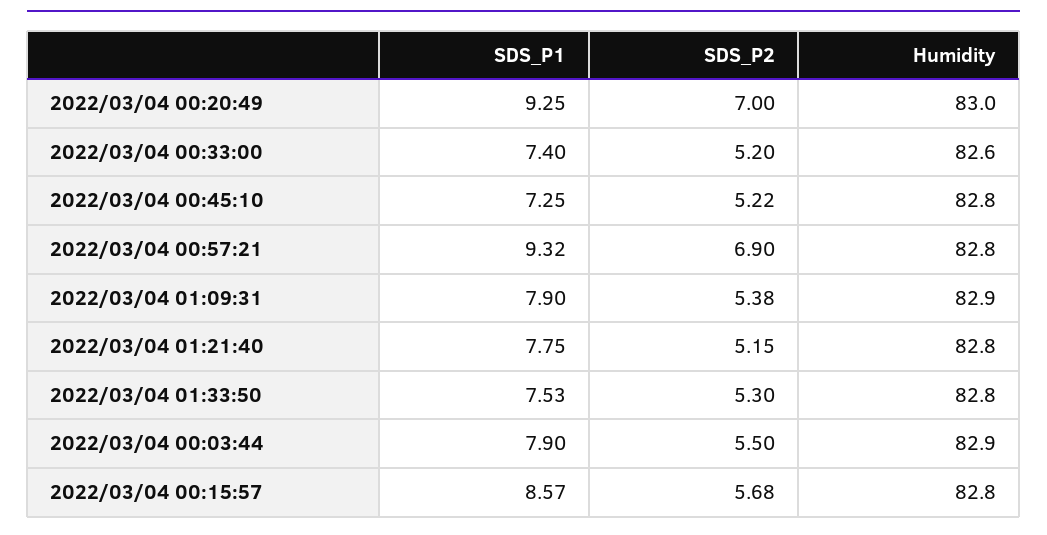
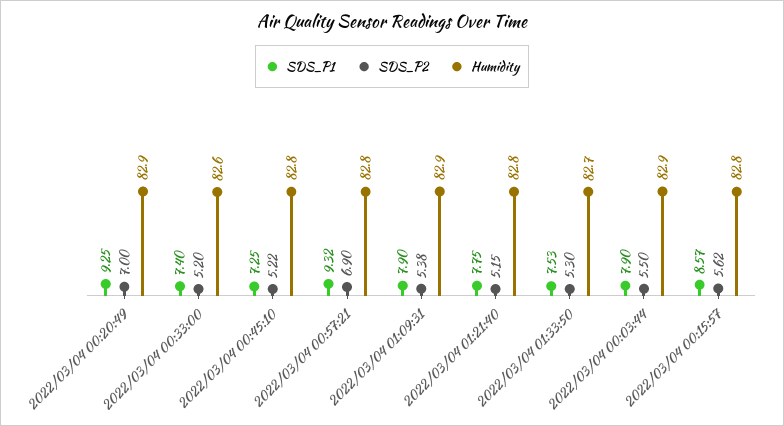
  {
    "SDS_P1": {
      "2022/03/04 00:20:49": 9.25,
      "2022/03/04 00:33:00": 7.4,
      "2022/03/04 00:45:10": 7.25,
      "2022/03/04 00:57:21": 9.32,
      "2022/03/04 01:09:31": 7.9,
      "2022/03/04 01:21:40": 7.75,
      "2022/03/04 01:33:50": 7.53,
      "2022/03/04 00:03:44": 7.9,
      "2022/03/04 00:15:57": 8.57
    },
    "SDS_P2": {
      "2022/03/04 00:20:49": 7,
      "2022/03/04 00:33:00": 5.2,
      "2022/03/04 00:45:10": 5.22,
      "2022/03/04 00:57:21": 6.9,
      "2022/03/04 01:09:31": 5.38,
      "2022/03/04 01:21:40": 5.15,
      "2022/03/04 01:33:50": 5.3,
      "2022/03/04 00:03:44": 5.5,
-     "2022/03/04 00:15:57": 5.68
+     "2022/03/04 00:15:57": 5.62
    },
    "Humidity": {
-     "2022/03/04 00:20:49": 83,
+     "2022/03/04 00:20:49": 82.9,
      "2022/03/04 00:33:00": 82.6,
      "2022/03/04 00:45:10": 82.8,
      "2022/03/04 00:57:21": 82.8,
      "2022/03/04 01:09:31": 82.9,
      "2022/03/04 01:21:40": 82.8,
-     "2022/03/04 01:33:50": 82.8,
+     "2022/03/04 01:33:50": 82.7,
      "2022/03/04 00:03:44": 82.9,
      "2022/03/04 00:15:57": 82.8
    }
  }

